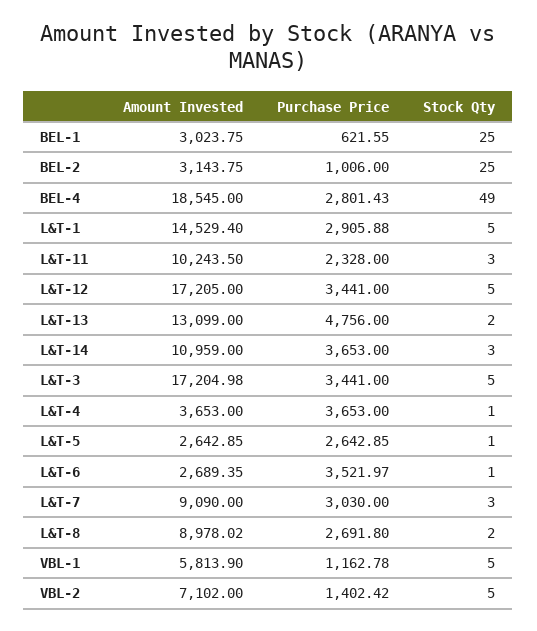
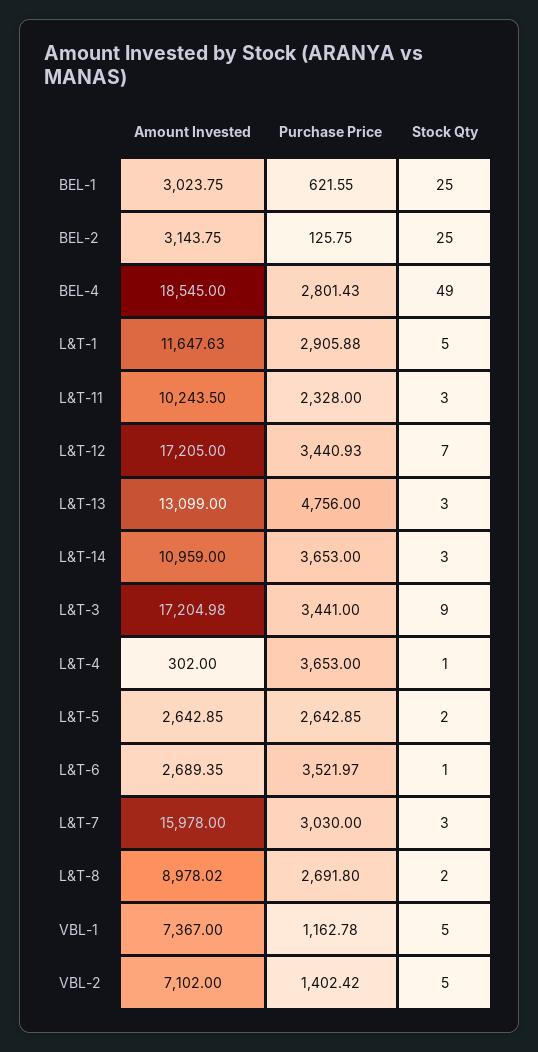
  {
    "Amount Invested": {
      "BEL-1": 3023.75,
      "BEL-2": 3143.75,
      "BEL-4": 18545,
-     "L&T-1": 14529.4,
+     "L&T-1": 11647.63,
      "L&T-11": 10243.5,
      "L&T-12": 17205,
      "L&T-13": 13099,
      "L&T-14": 10959,
      "L&T-3": 17204.98,
-     "L&T-4": 3653,
+     "L&T-4": 302,
      "L&T-5": 2642.85,
      "L&T-6": 2689.35,
-     "L&T-7": 9090,
+     "L&T-7": 15978,
      "L&T-8": 8978.02,
-     "VBL-1": 5813.9,
+     "VBL-1": 7367,
      "VBL-2": 7102
    },
    "Purchase Price": {
      "BEL-1": 621.55,
-     "BEL-2": 1006,
+     "BEL-2": 125.75,
      "BEL-4": 2801.43,
      "L&T-1": 2905.88,
      "L&T-11": 2328,
-     "L&T-12": 3441,
+     "L&T-12": 3440.93,
      "L&T-13": 4756,
      "L&T-14": 3653,
      "L&T-3": 3441,
      "L&T-4": 3653,
      "L&T-5": 2642.85,
      "L&T-6": 3521.97,
      "L&T-7": 3030,
      "L&T-8": 2691.8,
      "VBL-1": 1162.78,
      "VBL-2": 1402.42
    },
    "Stock Qty": {
      "BEL-1": 25,
      "BEL-2": 25,
      "BEL-4": 49,
      "L&T-1": 5,
      "L&T-11": 3,
-     "L&T-12": 5,
+     "L&T-12": 7,
-     "L&T-13": 2,
+     "L&T-13": 3,
      "L&T-14": 3,
-     "L&T-3": 5,
+     "L&T-3": 9,
      "L&T-4": 1,
-     "L&T-5": 1,
+     "L&T-5": 2,
      "L&T-6": 1,
      "L&T-7": 3,
      "L&T-8": 2,
      "VBL-1": 5,
      "VBL-2": 5
    }
  }

